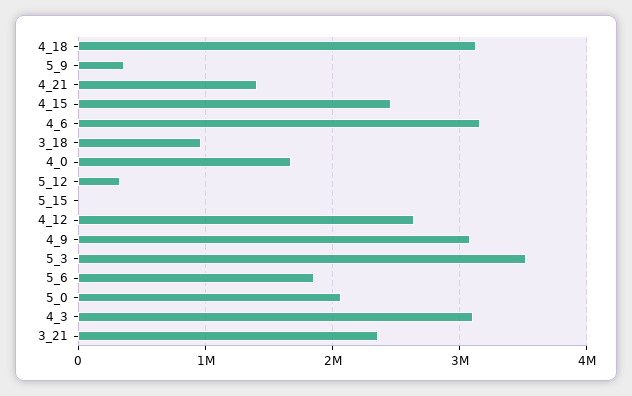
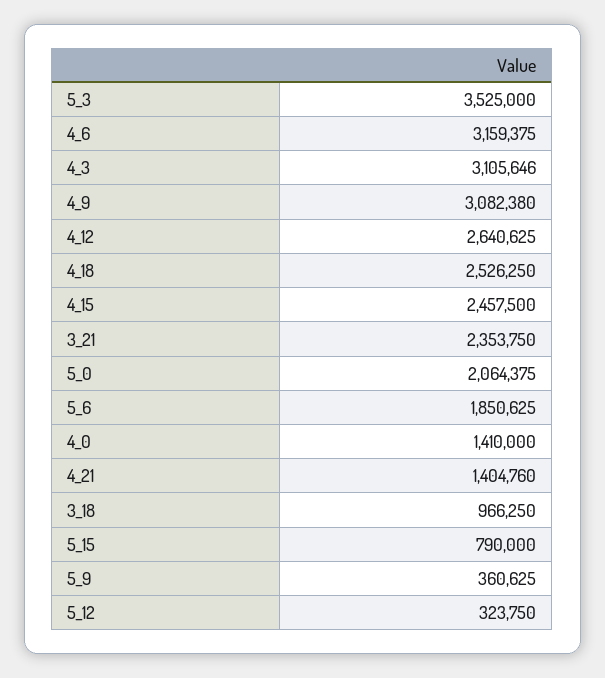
  {
-   "4_18": 3100000,
+   "4_18": 2526250,
    "5_9": 360625,
    "4_21": 1404760,
    "4_15": 2457500,
    "4_6": 3159375,
    "3_18": 966250,
-   "4_0": 1700000,
+   "4_0": 1410000,
    "5_12": 323750,
-   "5_15": 0,
+   "5_15": 790000,
    "4_12": 2640625,
    "4_9": 3082380,
    "5_3": 3525000,
    "5_6": 1850625,
    "5_0": 2064375,
    "4_3": 3105646,
    "3_21": 2353750
  }

